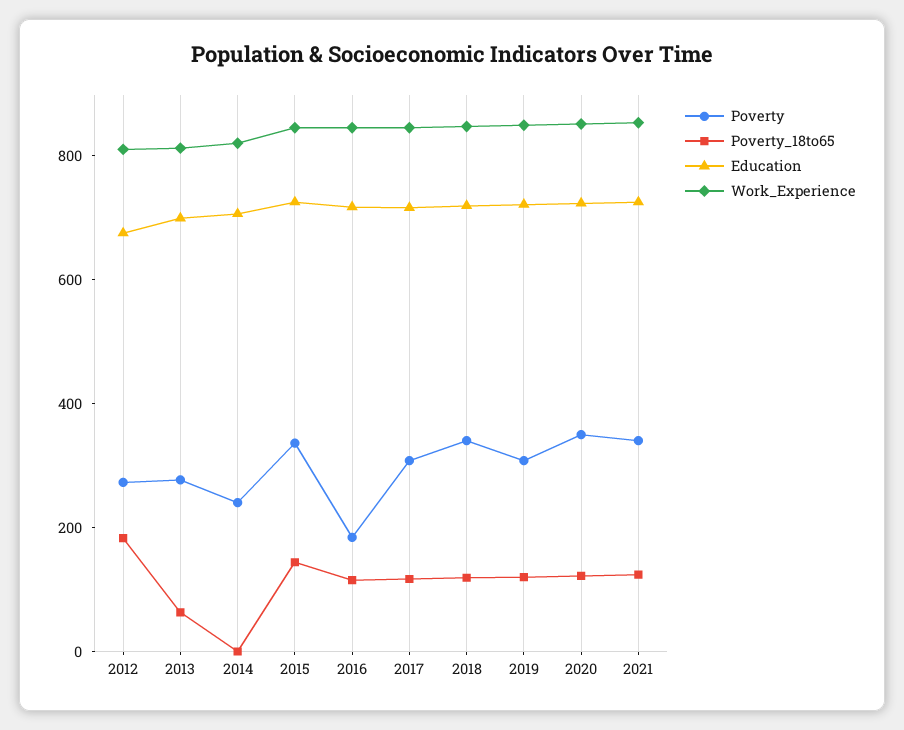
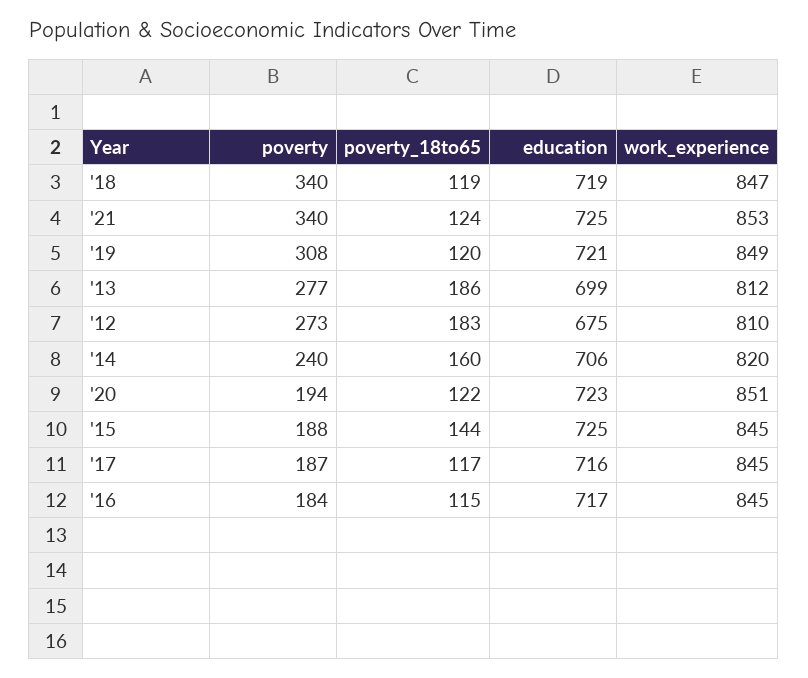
  {
    "Poverty": {
      "2012": 273,
      "2013": 277,
      "2014": 240,
-     "2015": 350,
+     "2015": 188,
      "2016": 184,
-     "2017": 300,
+     "2017": 187,
      "2018": 340,
      "2019": 308,
-     "2020": 350,
+     "2020": 194,
      "2021": 340
    },
    "Poverty_18to65": {
      "2012": 183,
-     "2013": 50,
+     "2013": 186,
-     "2014": 0,
+     "2014": 160,
      "2015": 144,
      "2016": 115,
      "2017": 117,
      "2018": 119,
      "2019": 120,
      "2020": 122,
      "2021": 124
    },
    "Education": {
      "2012": 675,
      "2013": 699,
      "2014": 706,
      "2015": 725,
      "2016": 717,
      "2017": 716,
      "2018": 719,
      "2019": 721,
      "2020": 723,
      "2021": 725
    },
    "Work_Experience": {
      "2012": 810,
      "2013": 812,
      "2014": 820,
      "2015": 845,
      "2016": 845,
      "2017": 845,
      "2018": 847,
      "2019": 849,
      "2020": 851,
      "2021": 853
    }
  }

